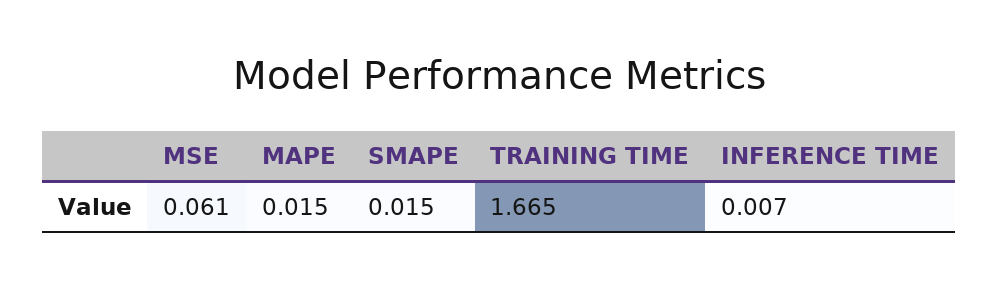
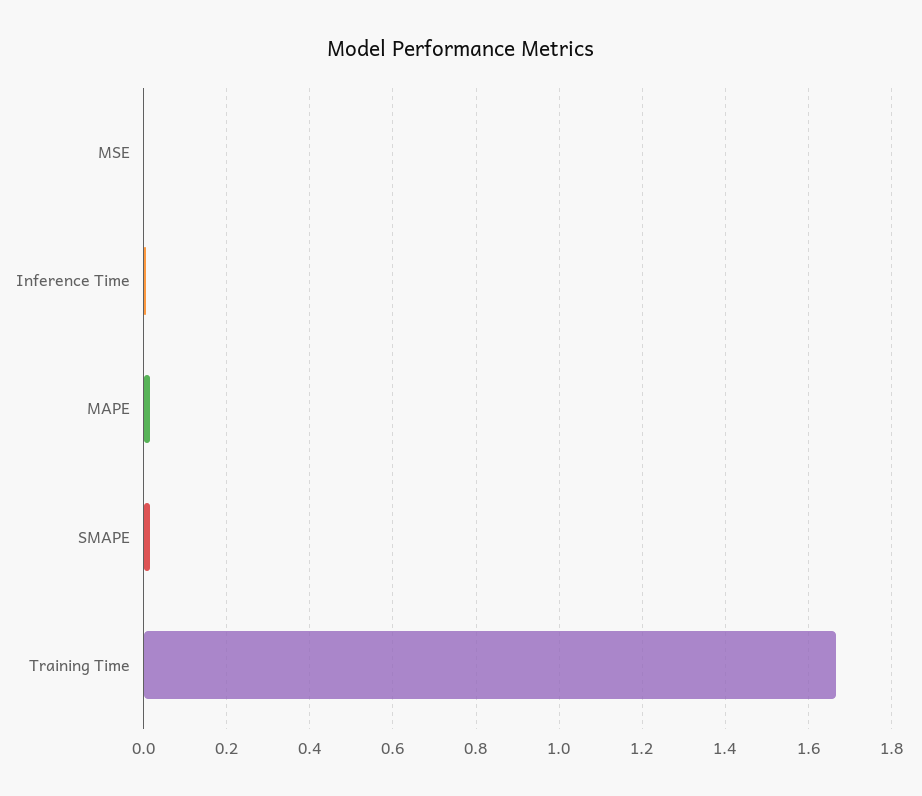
  {
-   "MSE": 0.061,
+   "MSE": 0,
    "MAPE": 0.015,
    "SMAPE": 0.015,
    "TRAINING TIME": 1.665,
    "INFERENCE TIME": 0.007
  }

